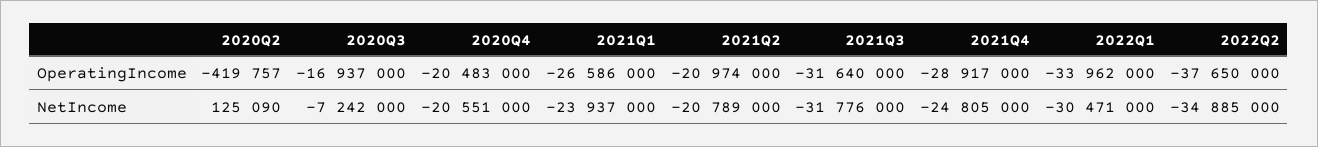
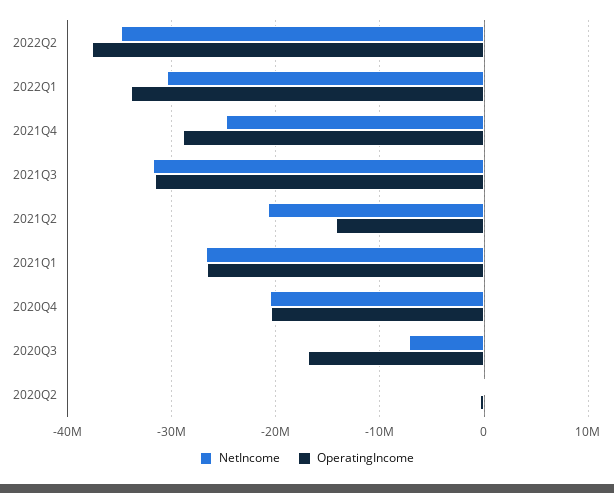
  {
    "OperatingIncome": {
      "2020Q2": -419757,
      "2020Q3": -16937000,
      "2020Q4": -20483000,
      "2021Q1": -26586000,
-     "2021Q2": -20974000,
+     "2021Q2": -14000000,
      "2021Q3": -31640000,
      "2021Q4": -28917000,
      "2022Q1": -33962000,
      "2022Q2": -37650000
    },
    "NetIncome": {
      "2020Q2": 125090,
      "2020Q3": -7242000,
      "2020Q4": -20551000,
-     "2021Q1": -23937000,
+     "2021Q1": -27000000,
      "2021Q2": -20789000,
      "2021Q3": -31776000,
      "2021Q4": -24805000,
      "2022Q1": -30471000,
      "2022Q2": -34885000
    }
  }

